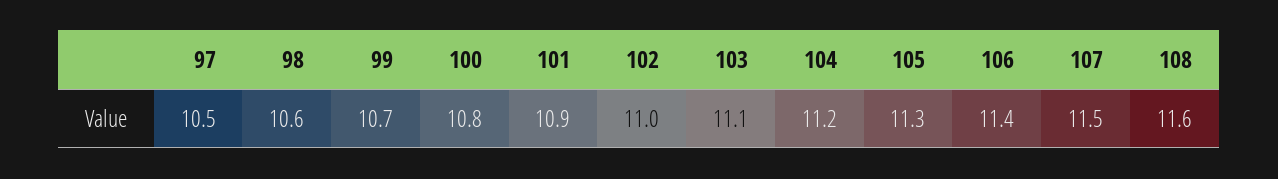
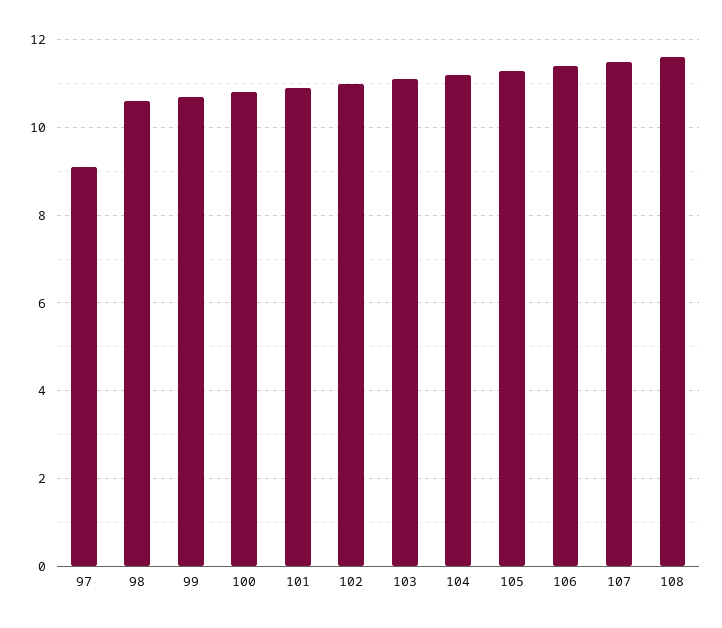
  {
-   "97": 10.5,
+   "97": 9,
    "98": 10.6,
    "99": 10.7,
    "100": 10.8,
    "101": 10.9,
    "102": 11,
    "103": 11.1,
    "104": 11.2,
    "105": 11.3,
    "106": 11.4,
    "107": 11.5,
    "108": 11.6
  }

